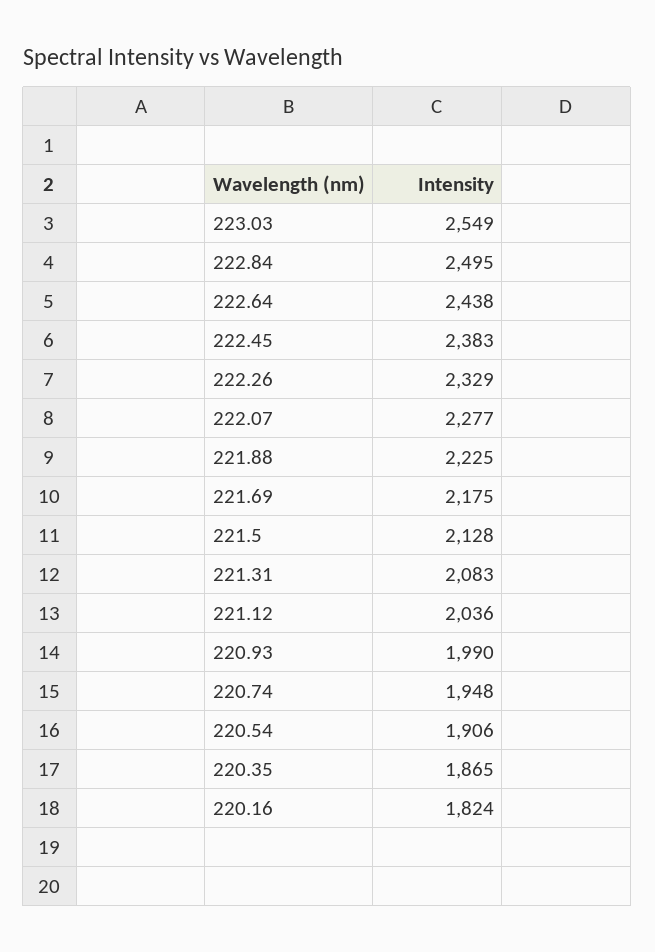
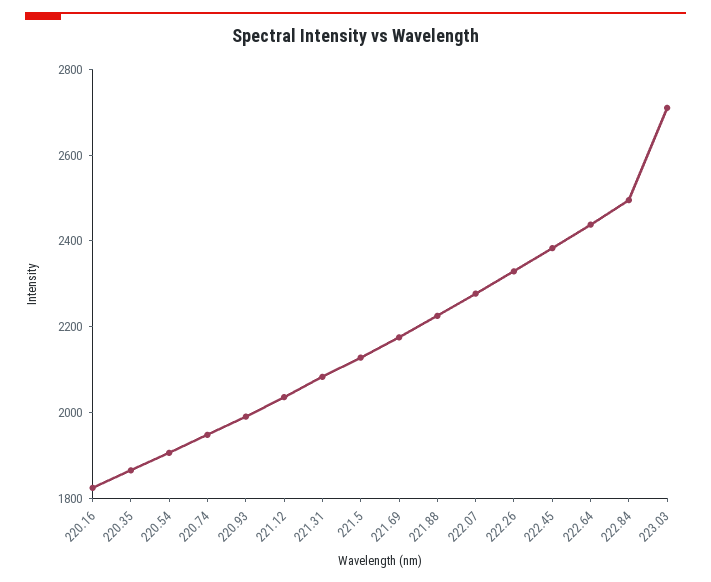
  {
-   "223.03": 2549,
+   "223.03": 2700,
    "222.84": 2495,
    "222.64": 2438,
    "222.45": 2383,
    "222.26": 2329,
    "222.07": 2277,
    "221.88": 2225,
    "221.69": 2175,
    "221.5": 2128,
    "221.31": 2083,
    "221.12": 2036,
    "220.93": 1990,
    "220.74": 1948,
    "220.54": 1906,
    "220.35": 1865,
    "220.16": 1824
  }

